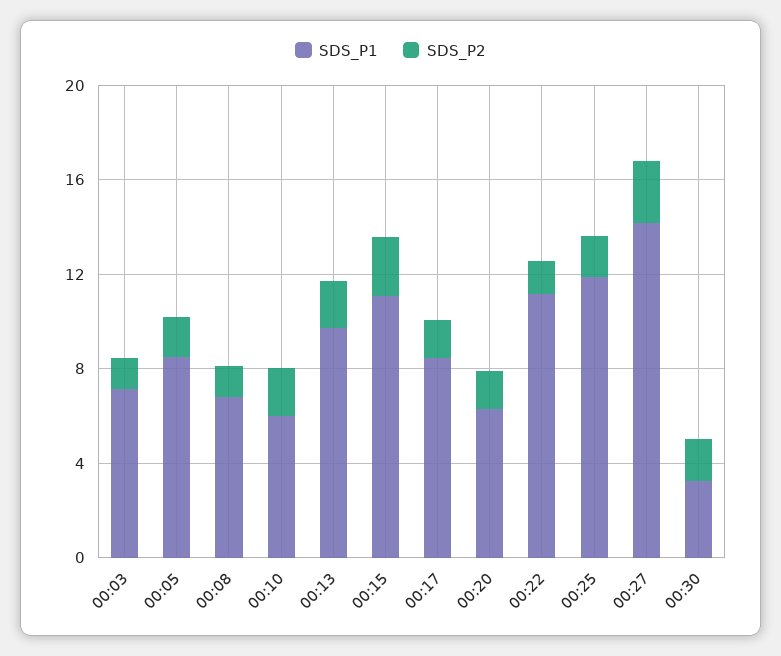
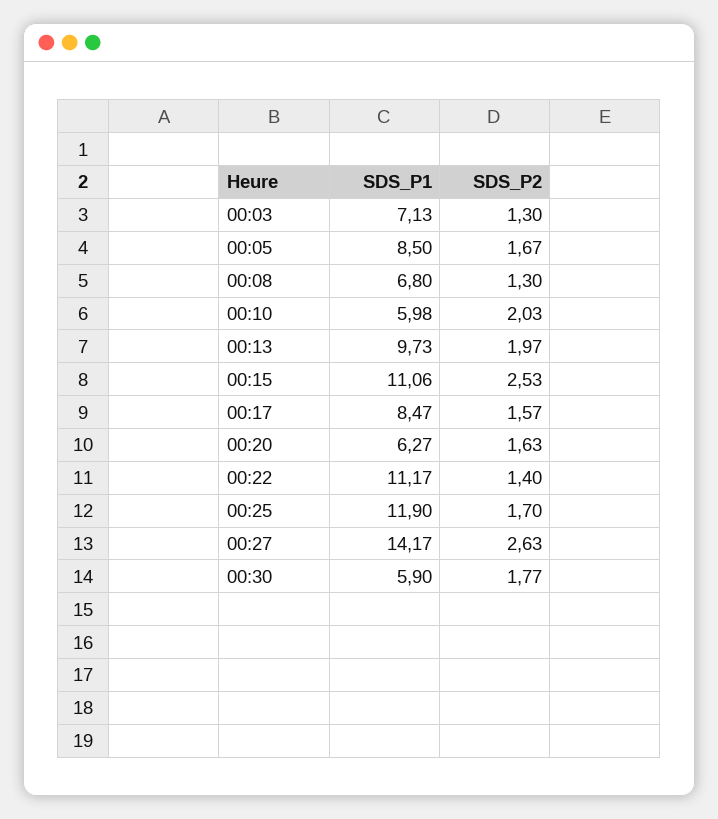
  {
    "SDS_P1": {
      "00:03": 7.13,
      "00:05": 8.5,
      "00:08": 6.8,
      "00:10": 5.98,
      "00:13": 9.73,
      "00:15": 11.06,
      "00:17": 8.47,
      "00:20": 6.27,
      "00:22": 11.17,
      "00:25": 11.9,
      "00:27": 14.17,
-     "00:30": 3
+     "00:30": 5.9
    },
    "SDS_P2": {
      "00:03": 1.3,
      "00:05": 1.67,
      "00:08": 1.3,
      "00:10": 2.03,
      "00:13": 1.97,
      "00:15": 2.53,
      "00:17": 1.57,
      "00:20": 1.63,
      "00:22": 1.4,
      "00:25": 1.7,
      "00:27": 2.63,
      "00:30": 1.77
    }
  }

